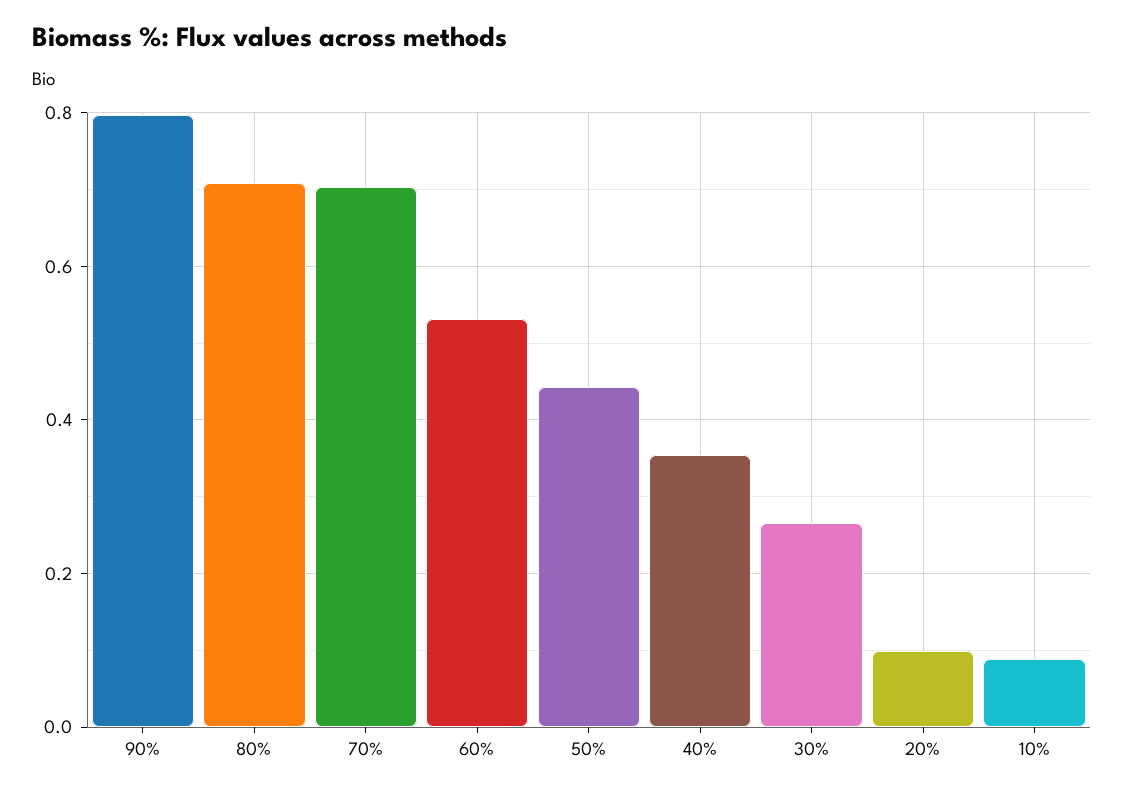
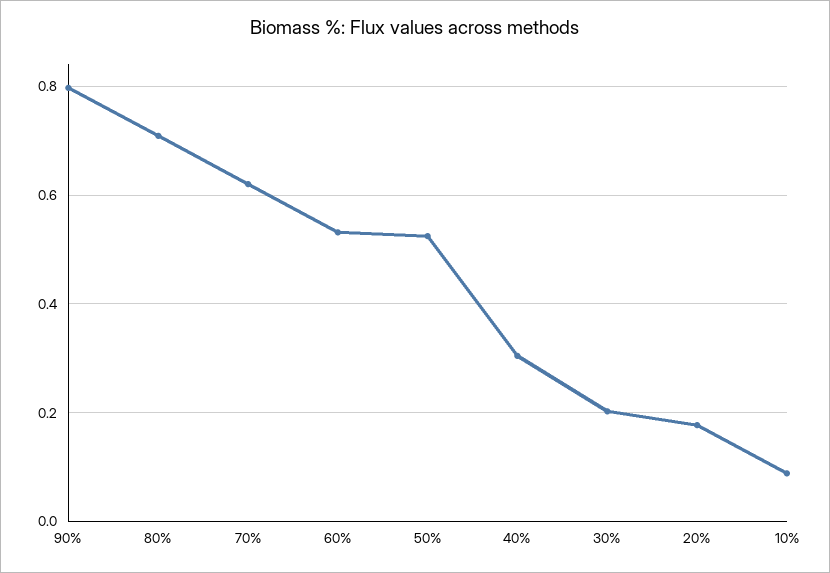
  {
    "90%": 0.8,
    "80%": 0.7,
-   "70%": 0.7,
+   "70%": 0.62,
    "60%": 0.54,
-   "50%": 0.44,
+   "50%": 0.52,
-   "40%": 0.36,
+   "40%": 0.3,
-   "30%": 0.26,
+   "30%": 0.2,
-   "20%": 0.1,
+   "20%": 0.18,
    "10%": 0.08
  }

